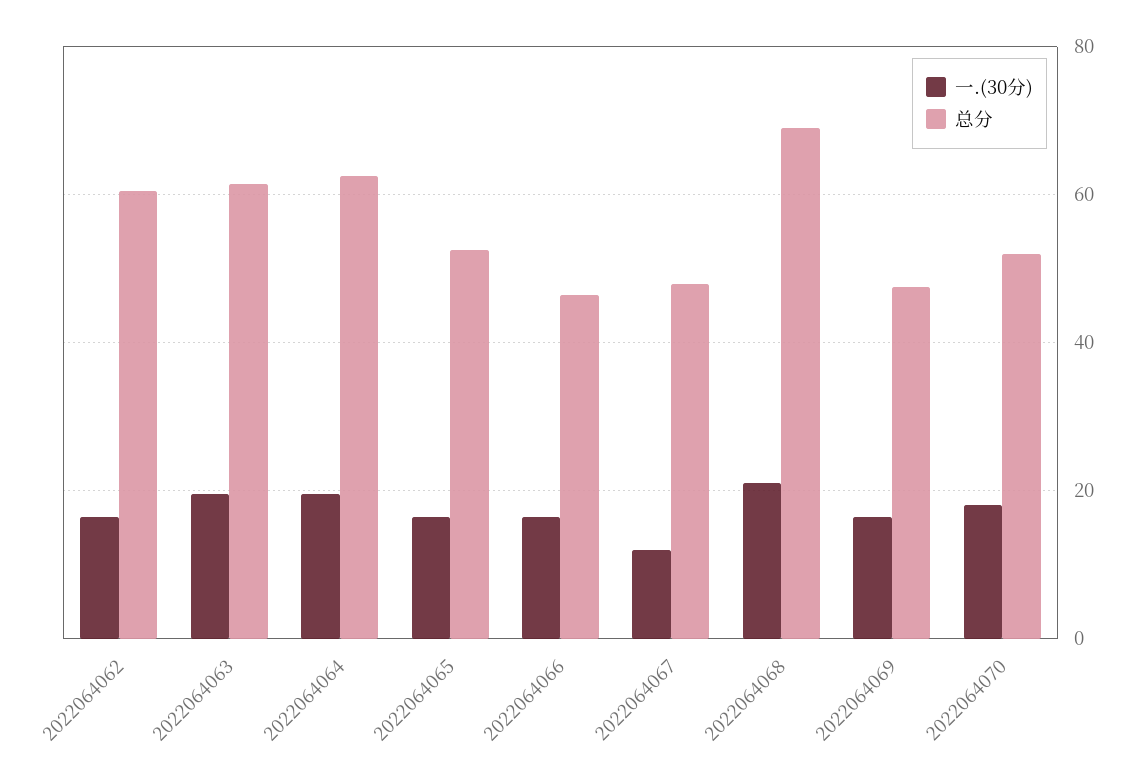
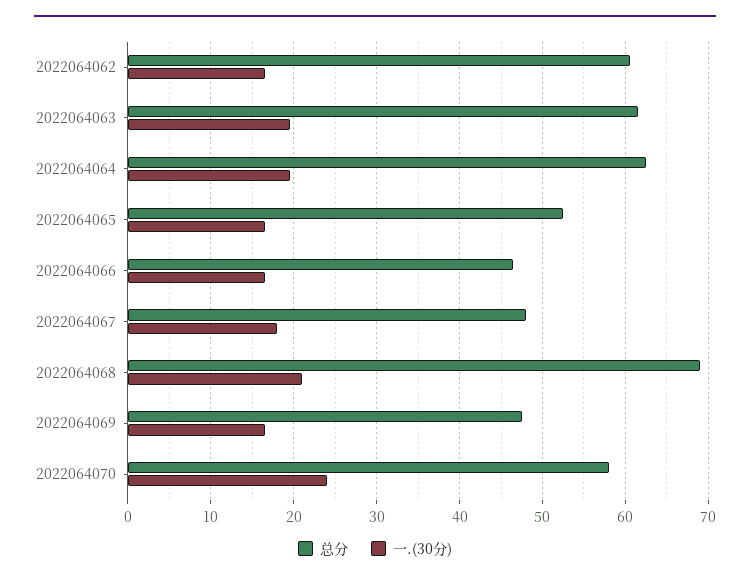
  {
    "一.(30分)": {
      "2022064062": 17,
      "2022064063": 20,
      "2022064064": 20,
      "2022064065": 17,
      "2022064066": 17,
-     "2022064067": 12,
+     "2022064067": 18,
      "2022064068": 21,
      "2022064069": 17,
-     "2022064070": 18
+     "2022064070": 24
    },
    "总分": {
      "2022064062": 61,
      "2022064063": 62,
      "2022064064": 63,
      "2022064065": 53,
      "2022064066": 47,
      "2022064067": 48,
      "2022064068": 69,
      "2022064069": 48,
-     "2022064070": 52
+     "2022064070": 58
    }
  }

